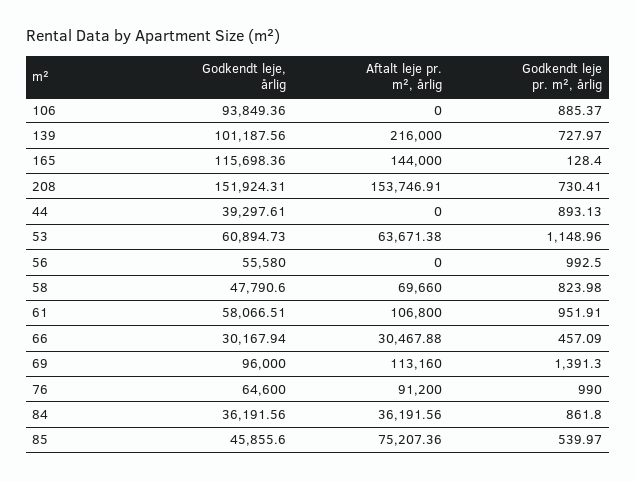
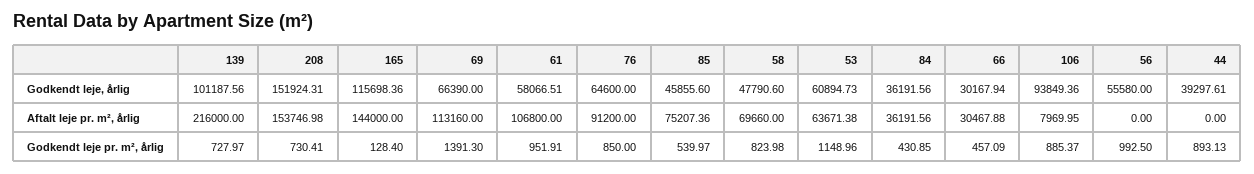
  {
    "Godkendt leje, årlig": {
      "106": 93849.36,
      "139": 101187.56,
      "165": 115698.36,
      "208": 151924.31,
      "44": 39297.61,
      "53": 60894.73,
      "56": 55580,
      "58": 47790.6,
      "61": 58066.51,
      "66": 30167.94,
-     "69": 96000,
+     "69": 66390,
      "76": 64600,
      "84": 36191.56,
      "85": 45855.6
    },
    "Aftalt leje pr. m², årlig": {
-     "106": 0,
+     "106": 7969.95,
      "139": 216000,
      "165": 144000,
-     "208": 153746.91,
+     "208": 153746.98,
      "44": 0,
      "53": 63671.38,
      "56": 0,
      "58": 69660,
      "61": 106800,
      "66": 30467.88,
      "69": 113160,
      "76": 91200,
      "84": 36191.56,
      "85": 75207.36
    },
    "Godkendt leje pr. m², årlig": {
      "106": 885.37,
      "139": 727.97,
      "165": 128.4,
      "208": 730.41,
      "44": 893.13,
      "53": 1148.96,
      "56": 992.5,
      "58": 823.98,
      "61": 951.91,
      "66": 457.09,
      "69": 1391.3,
-     "76": 990,
+     "76": 850,
-     "84": 861.8,
+     "84": 430.85,
      "85": 539.97
    }
  }

